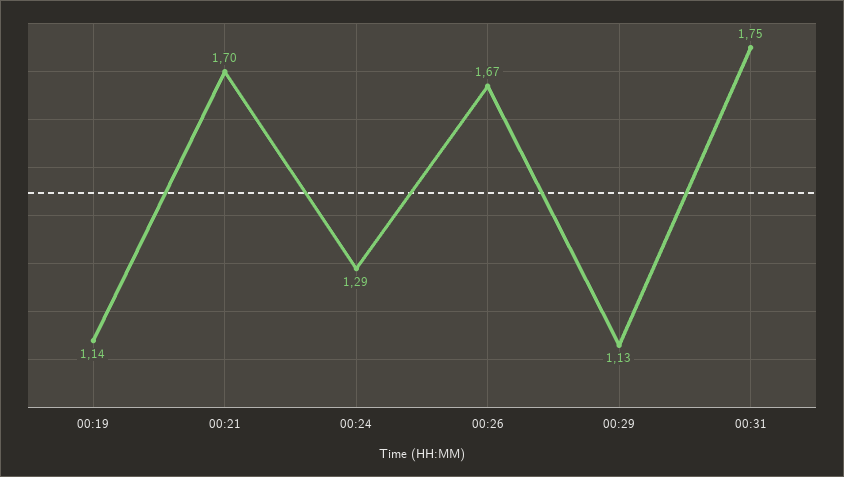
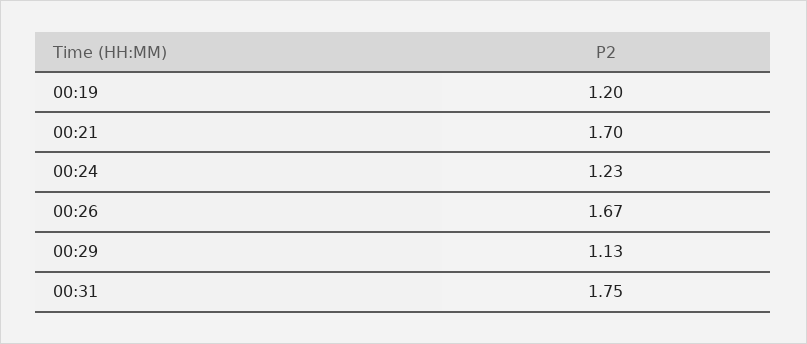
  {
-   "00:19": 1.14,
+   "00:19": 1.2,
    "00:21": 1.7,
-   "00:24": 1.29,
+   "00:24": 1.23,
    "00:26": 1.67,
    "00:29": 1.13,
    "00:31": 1.75
  }

